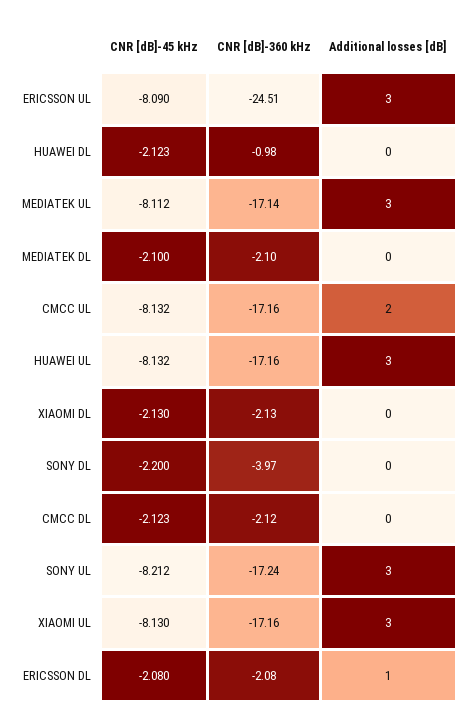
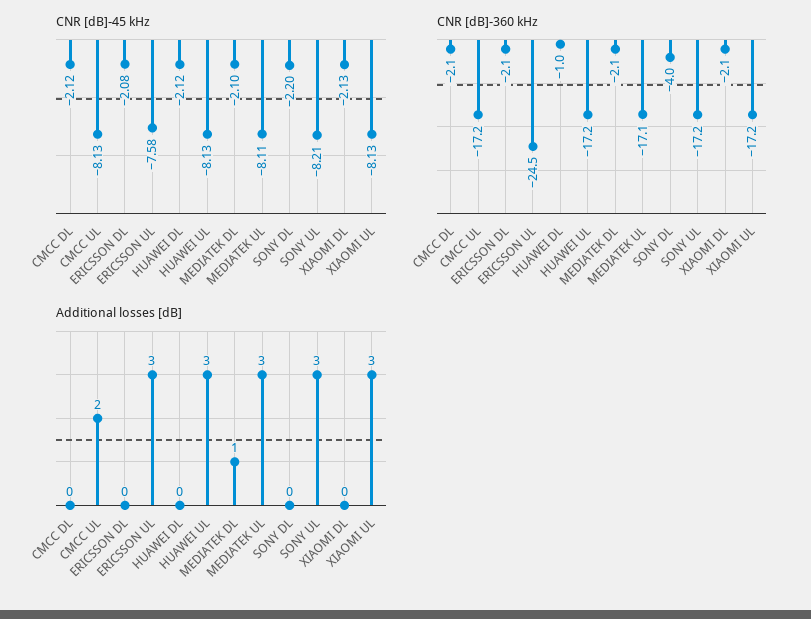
  {
    "CNR [dB]-45 kHz": {
-     "ERICSSON UL": -8.09,
+     "ERICSSON UL": -7.58,
      "HUAWEI DL": -2.123,
      "MEDIATEK UL": -8.112,
      "MEDIATEK DL": -2.1,
      "CMCC UL": -8.132,
      "HUAWEI UL": -8.132,
      "XIAOMI DL": -2.13,
      "SONY DL": -2.2,
      "CMCC DL": -2.123,
      "SONY UL": -8.212,
      "XIAOMI UL": -8.13,
      "ERICSSON DL": -2.08
    },
    "CNR [dB]-360 kHz": {
      "ERICSSON UL": -24.51,
      "HUAWEI DL": -0.98,
      "MEDIATEK UL": -17.14,
      "MEDIATEK DL": -2.1,
      "CMCC UL": -17.16,
      "HUAWEI UL": -17.16,
      "XIAOMI DL": -2.13,
      "SONY DL": -3.97,
      "CMCC DL": -2.12,
      "SONY UL": -17.24,
      "XIAOMI UL": -17.16,
      "ERICSSON DL": -2.08
    },
    "Additional losses [dB]": {
      "ERICSSON UL": 3,
      "HUAWEI DL": 0,
      "MEDIATEK UL": 3,
-     "MEDIATEK DL": 0,
+     "MEDIATEK DL": 1,
      "CMCC UL": 2,
      "HUAWEI UL": 3,
      "XIAOMI DL": 0,
      "SONY DL": 0,
      "CMCC DL": 0,
      "SONY UL": 3,
      "XIAOMI UL": 3,
-     "ERICSSON DL": 1
+     "ERICSSON DL": 0
    }
  }

